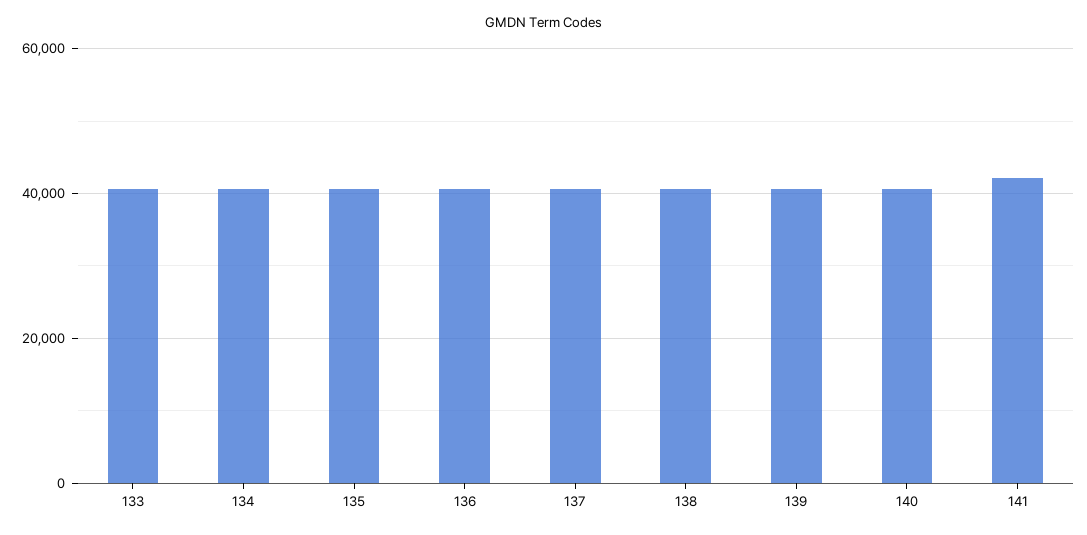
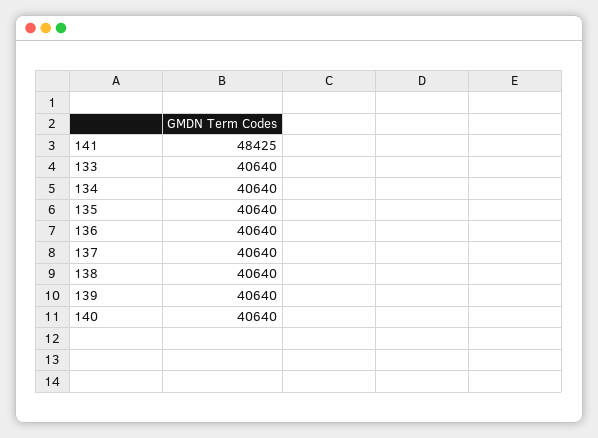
  {
    "133": 40640,
    "134": 40640,
    "135": 40640,
    "136": 40640,
    "137": 40640,
    "138": 40640,
    "139": 40640,
    "140": 40640,
-   "141": 42000
+   "141": 48425
  }

